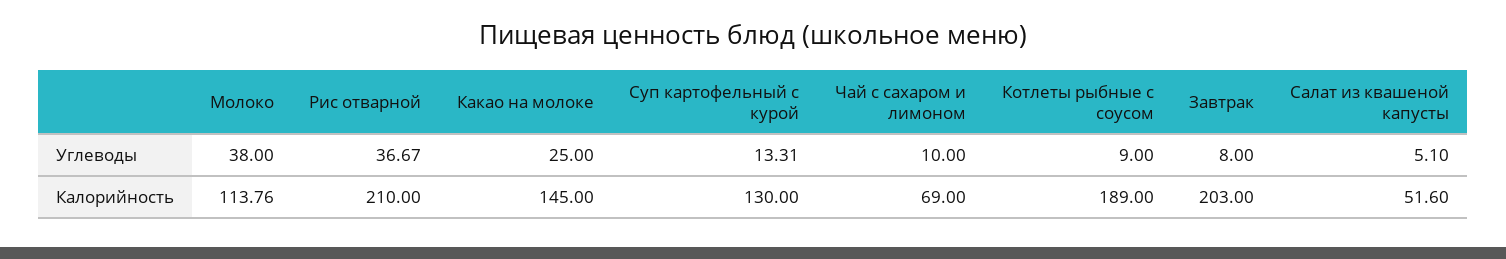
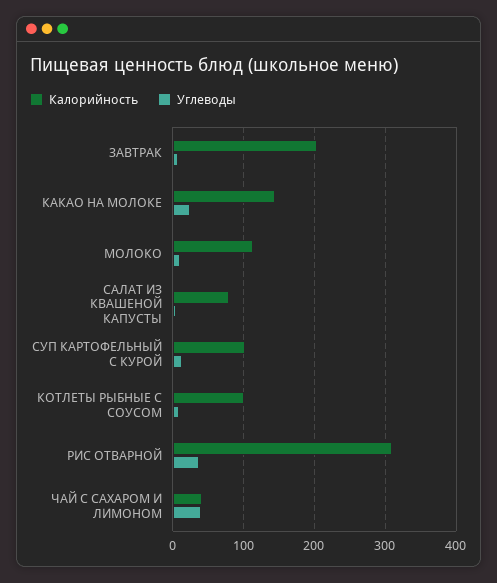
  {
    "Углеводы": {
-     "Молоко": 38,
+     "Молоко": 10,
      "Рис отварной": 36.67,
      "Какао на молоке": 25,
      "Суп картофельный с курой": 13.31,
-     "Чай с сахаром и лимоном": 10,
+     "Чай с сахаром и лимоном": 40,
      "Котлеты рыбные с соусом": 9,
      "Завтрак": 8,
      "Салат из квашеной капусты": 5.1
    },
    "Калорийность": {
      "Молоко": 113.76,
-     "Рис отварной": 210,
+     "Рис отварной": 310,
      "Какао на молоке": 145,
-     "Суп картофельный с курой": 130,
+     "Суп картофельный с курой": 100,
-     "Чай с сахаром и лимоном": 69,
+     "Чай с сахаром и лимоном": 40,
-     "Котлеты рыбные с соусом": 189,
+     "Котлеты рыбные с соусом": 100,
      "Завтрак": 203,
-     "Салат из квашеной капусты": 51.6
+     "Салат из квашеной капусты": 80
    }
  }

